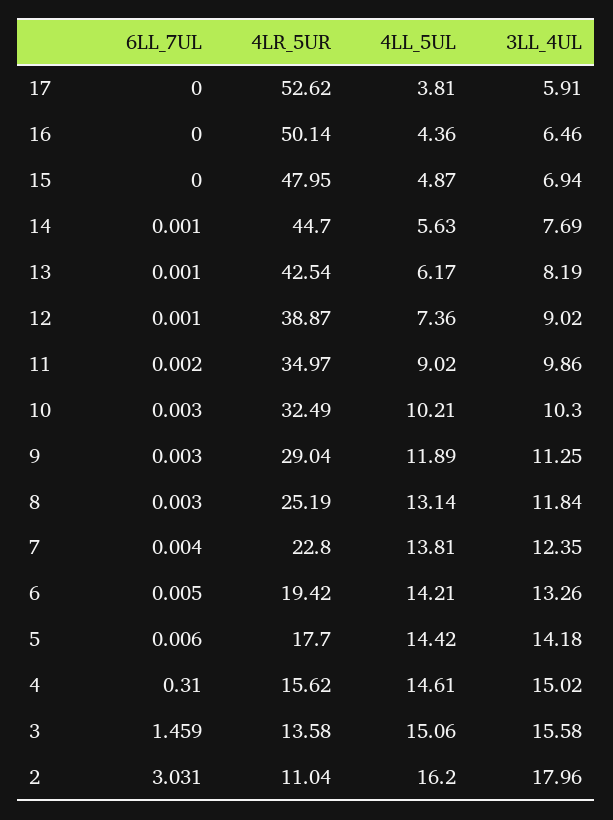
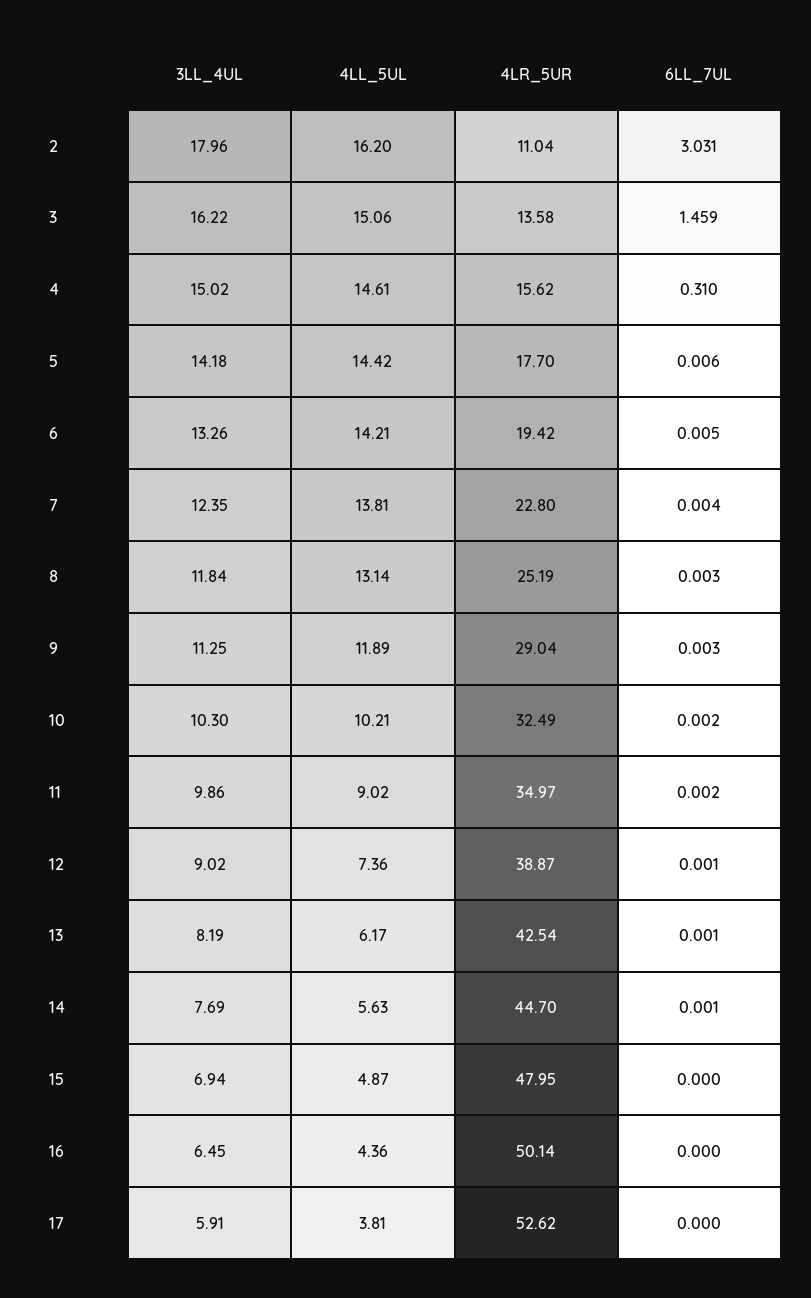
  {
    "6LL_7UL": {
      "17": 0,
      "16": 0,
      "15": 0,
      "14": 0.001,
      "13": 0.001,
      "12": 0.001,
      "11": 0.002,
-     "10": 0.003,
+     "10": 0.002,
      "9": 0.003,
      "8": 0.003,
      "7": 0.004,
      "6": 0.005,
      "5": 0.006,
      "4": 0.31,
      "3": 1.459,
      "2": 3.031
    },
    "4LR_5UR": {
      "17": 52.62,
      "16": 50.14,
      "15": 47.95,
      "14": 44.7,
      "13": 42.54,
      "12": 38.87,
      "11": 34.97,
      "10": 32.49,
      "9": 29.04,
      "8": 25.19,
      "7": 22.8,
      "6": 19.42,
      "5": 17.7,
      "4": 15.62,
      "3": 13.58,
      "2": 11.04
    },
    "4LL_5UL": {
      "17": 3.81,
      "16": 4.36,
      "15": 4.87,
      "14": 5.63,
      "13": 6.17,
      "12": 7.36,
      "11": 9.02,
      "10": 10.21,
      "9": 11.89,
      "8": 13.14,
      "7": 13.81,
      "6": 14.21,
      "5": 14.42,
      "4": 14.61,
      "3": 15.06,
      "2": 16.2
    },
    "3LL_4UL": {
      "17": 5.91,
-     "16": 6.46,
+     "16": 6.45,
      "15": 6.94,
      "14": 7.69,
      "13": 8.19,
      "12": 9.02,
      "11": 9.86,
      "10": 10.3,
      "9": 11.25,
      "8": 11.84,
      "7": 12.35,
      "6": 13.26,
      "5": 14.18,
      "4": 15.02,
-     "3": 15.58,
+     "3": 16.22,
      "2": 17.96
    }
  }

